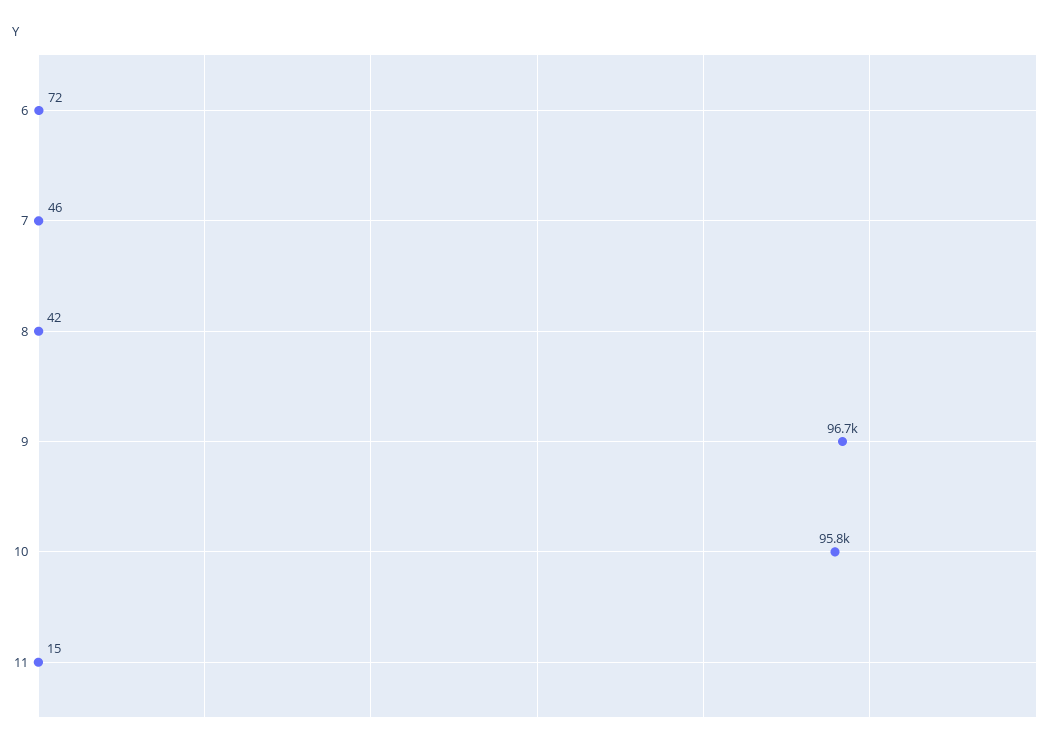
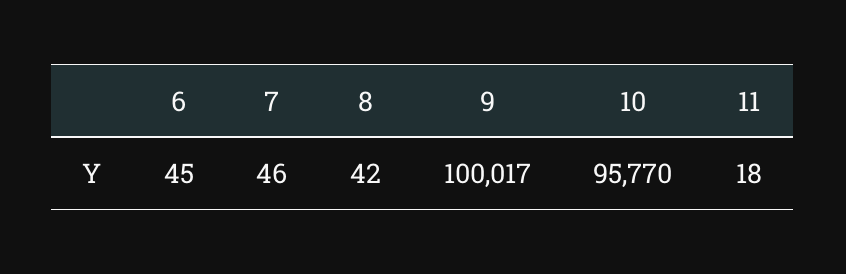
  {
-   "6": 72,
+   "6": 45,
    "7": 46,
    "8": 42,
-   "9": 96700,
+   "9": 100017,
    "10": 95770,
-   "11": 15
+   "11": 18
  }

